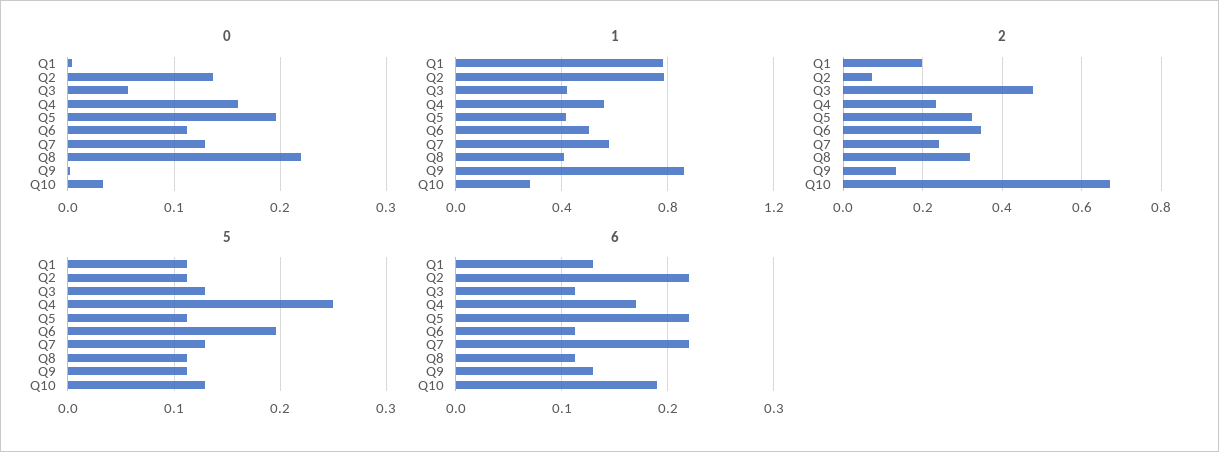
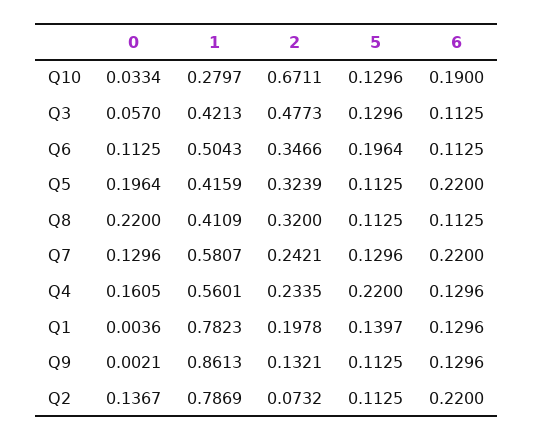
  {
    "0": {
      "Q1": 0.0036,
      "Q2": 0.1367,
      "Q3": 0.057,
      "Q4": 0.1605,
      "Q5": 0.1964,
      "Q6": 0.1125,
      "Q7": 0.1296,
      "Q8": 0.22,
      "Q9": 0.0021,
      "Q10": 0.0334
    },
    "1": {
      "Q1": 0.7823,
      "Q2": 0.7869,
      "Q3": 0.4213,
      "Q4": 0.5601,
      "Q5": 0.4159,
      "Q6": 0.5043,
      "Q7": 0.5807,
      "Q8": 0.4109,
      "Q9": 0.8613,
      "Q10": 0.2797
    },
    "2": {
      "Q1": 0.1978,
      "Q2": 0.0732,
      "Q3": 0.4773,
      "Q4": 0.2335,
      "Q5": 0.3239,
      "Q6": 0.3466,
      "Q7": 0.2421,
      "Q8": 0.32,
      "Q9": 0.1321,
      "Q10": 0.6711
    },
    "5": {
-     "Q1": 0.11,
+     "Q1": 0.1397,
      "Q2": 0.1125,
      "Q3": 0.1296,
-     "Q4": 0.25,
+     "Q4": 0.22,
      "Q5": 0.1125,
      "Q6": 0.1964,
      "Q7": 0.1296,
      "Q8": 0.1125,
      "Q9": 0.1125,
      "Q10": 0.1296
    },
    "6": {
      "Q1": 0.1296,
      "Q2": 0.22,
      "Q3": 0.1125,
-     "Q4": 0.17,
+     "Q4": 0.1296,
      "Q5": 0.22,
      "Q6": 0.1125,
      "Q7": 0.22,
      "Q8": 0.1125,
      "Q9": 0.1296,
      "Q10": 0.19
    }
  }

